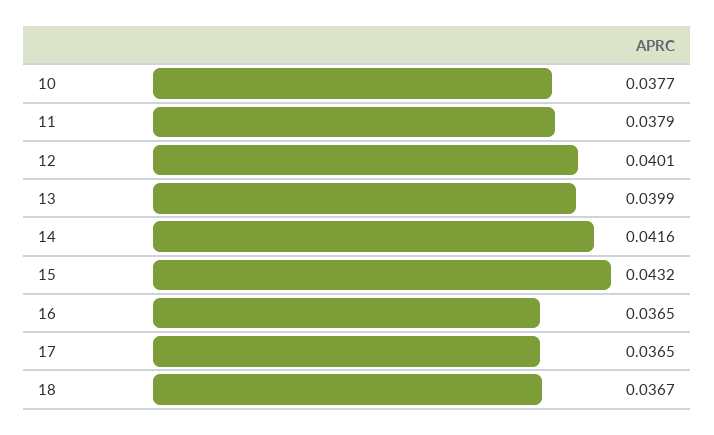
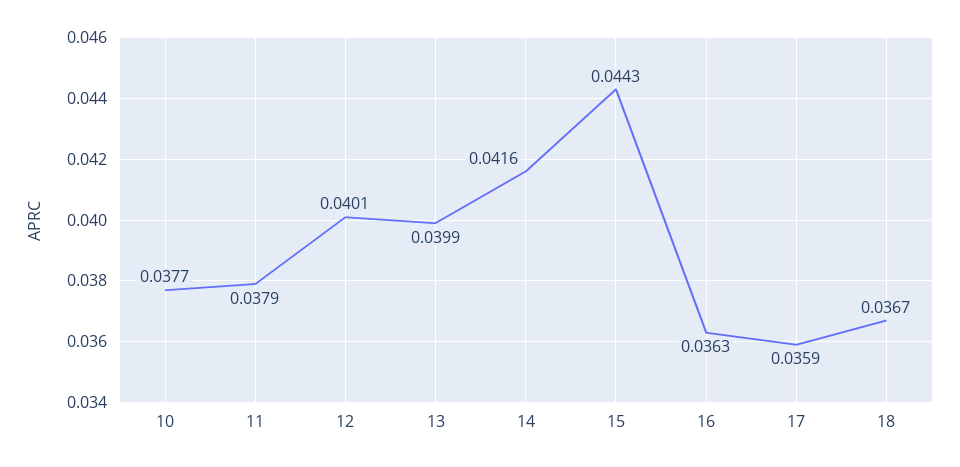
  {
    "10": 0.0377,
    "11": 0.0379,
    "12": 0.0401,
    "13": 0.0399,
    "14": 0.0416,
-   "15": 0.0432,
+   "15": 0.0443,
-   "16": 0.0365,
+   "16": 0.0363,
-   "17": 0.0365,
+   "17": 0.0359,
    "18": 0.0367
  }

